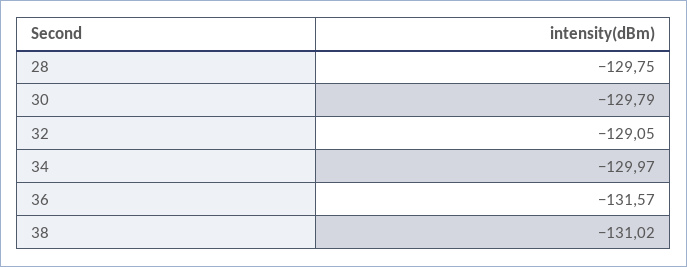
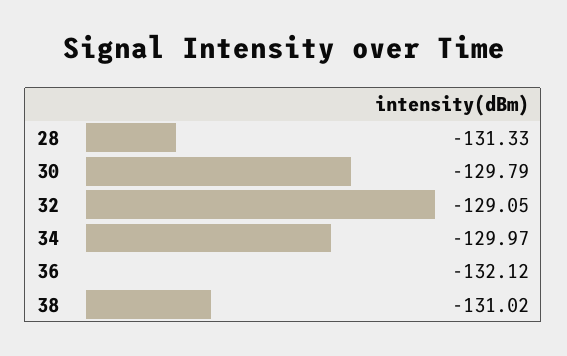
  {
-   "28": -129.75,
+   "28": -131.33,
    "30": -129.79,
    "32": -129.05,
    "34": -129.97,
-   "36": -131.57,
+   "36": -132.12,
    "38": -131.02
  }

